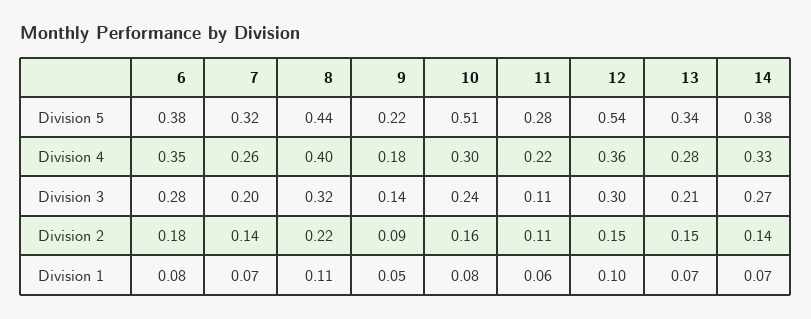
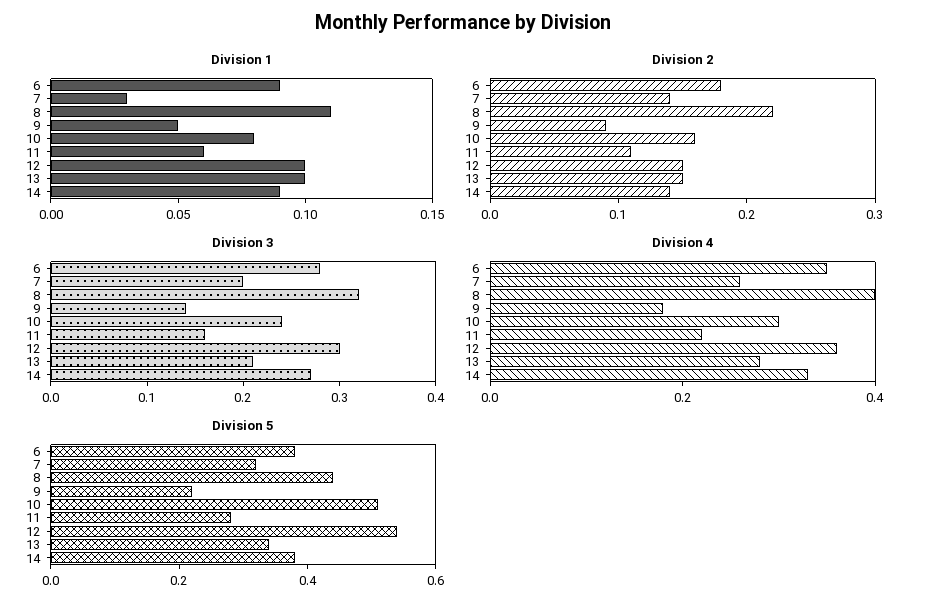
  {
    "Division 5": {
      "6": 0.38,
      "7": 0.32,
      "8": 0.44,
      "9": 0.22,
      "10": 0.51,
      "11": 0.28,
      "12": 0.54,
      "13": 0.34,
      "14": 0.38
    },
    "Division 4": {
      "6": 0.35,
      "7": 0.26,
      "8": 0.4,
      "9": 0.18,
      "10": 0.3,
      "11": 0.22,
      "12": 0.36,
      "13": 0.28,
      "14": 0.33
    },
    "Division 3": {
      "6": 0.28,
      "7": 0.2,
      "8": 0.32,
      "9": 0.14,
      "10": 0.24,
-     "11": 0.11,
+     "11": 0.16,
      "12": 0.3,
      "13": 0.21,
      "14": 0.27
    },
    "Division 2": {
      "6": 0.18,
      "7": 0.14,
      "8": 0.22,
      "9": 0.09,
      "10": 0.16,
      "11": 0.11,
      "12": 0.15,
      "13": 0.15,
      "14": 0.14
    },
    "Division 1": {
-     "6": 0.08,
+     "6": 0.09,
-     "7": 0.07,
+     "7": 0.03,
      "8": 0.11,
      "9": 0.05,
      "10": 0.08,
      "11": 0.06,
      "12": 0.1,
-     "13": 0.07,
+     "13": 0.1,
-     "14": 0.07
+     "14": 0.09
    }
  }

